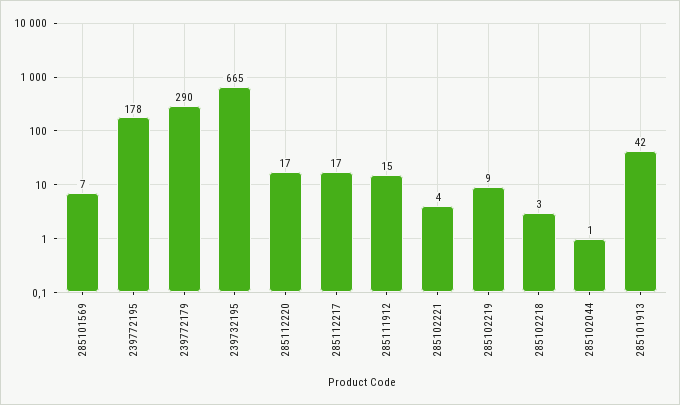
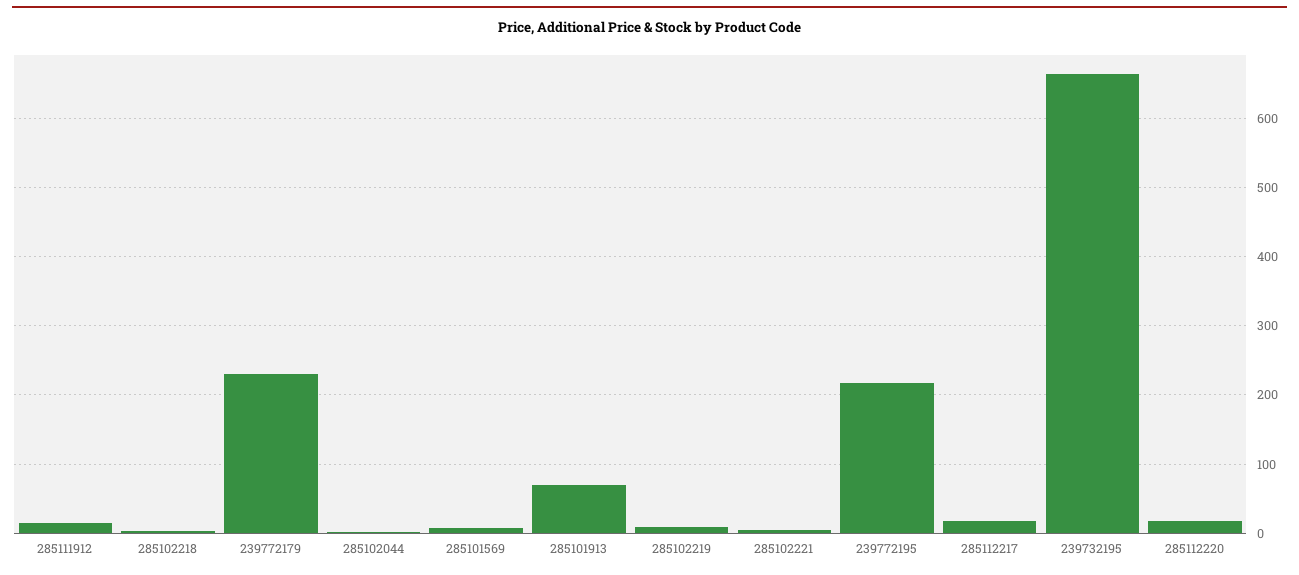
  {
    "285101569": 7,
-   "239772195": 178,
+   "239772195": 220,
-   "239772179": 290,
+   "239772179": 230,
    "239732195": 665,
    "285112220": 17,
    "285112217": 17,
    "285111912": 15,
    "285102221": 4,
    "285102219": 9,
    "285102218": 3,
    "285102044": 1,
-   "285101913": 42
+   "285101913": 70
  }

